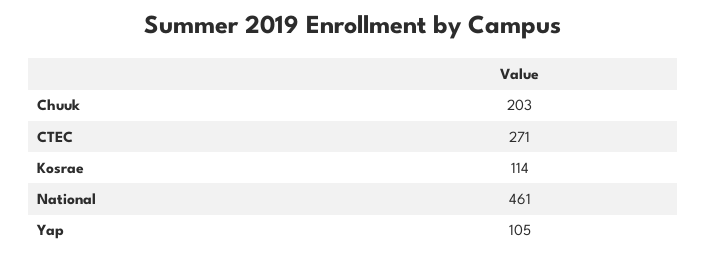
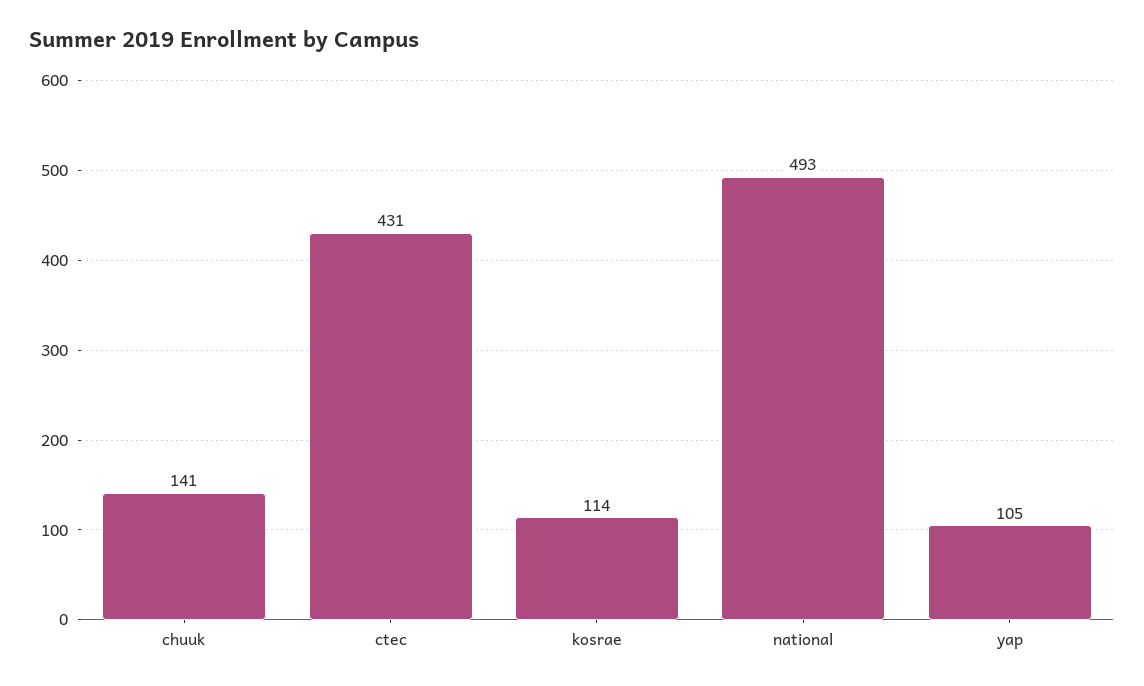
  {
-   "Chuuk": 203,
+   "Chuuk": 141,
-   "CTEC": 271,
+   "CTEC": 431,
    "Kosrae": 114,
-   "National": 461,
+   "National": 493,
    "Yap": 105
  }

